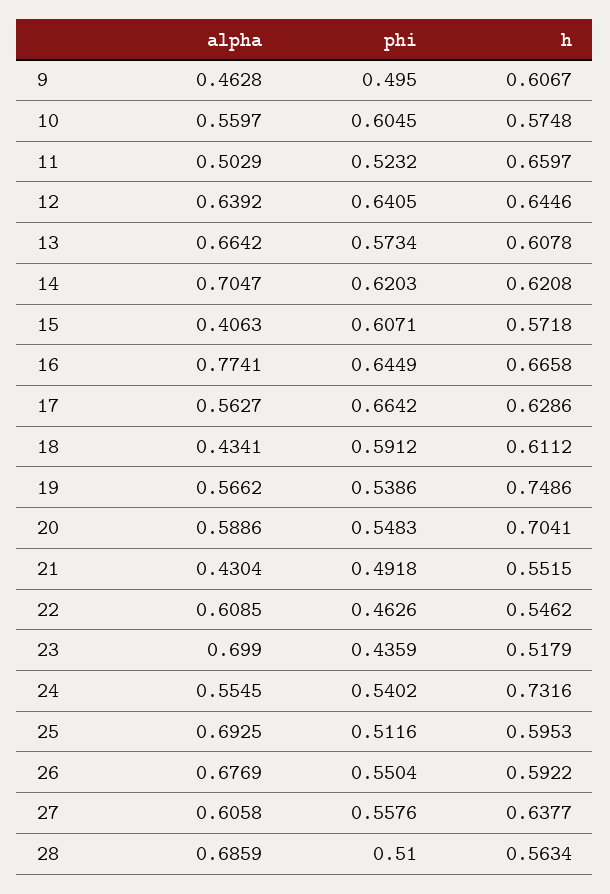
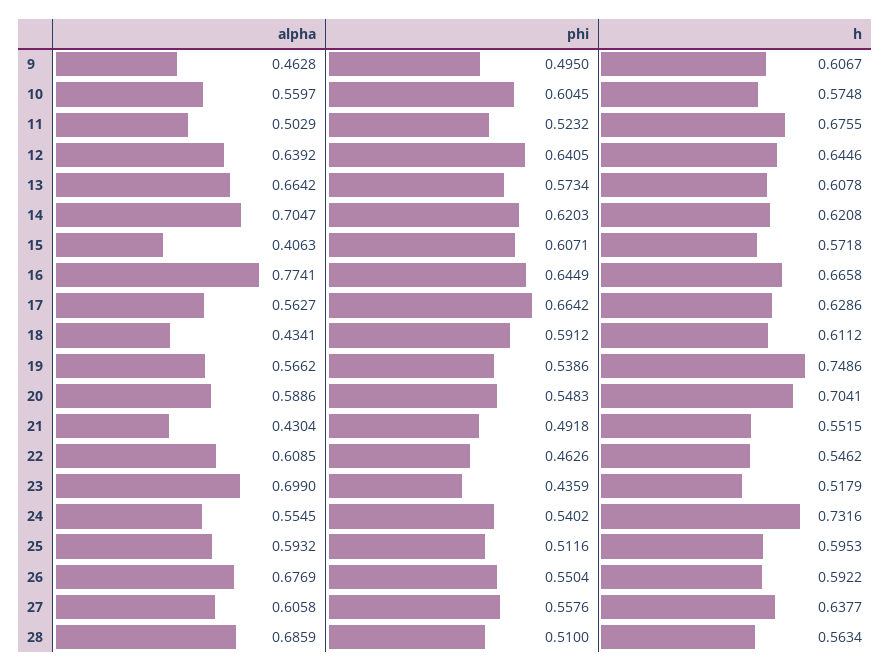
  {
    "alpha": {
      "9": 0.4628,
      "10": 0.5597,
      "11": 0.5029,
      "12": 0.6392,
      "13": 0.6642,
      "14": 0.7047,
      "15": 0.4063,
      "16": 0.7741,
      "17": 0.5627,
      "18": 0.4341,
      "19": 0.5662,
      "20": 0.5886,
      "21": 0.4304,
      "22": 0.6085,
      "23": 0.699,
      "24": 0.5545,
-     "25": 0.6925,
+     "25": 0.5932,
      "26": 0.6769,
      "27": 0.6058,
      "28": 0.6859
    },
    "phi": {
      "9": 0.495,
      "10": 0.6045,
      "11": 0.5232,
      "12": 0.6405,
      "13": 0.5734,
      "14": 0.6203,
      "15": 0.6071,
      "16": 0.6449,
      "17": 0.6642,
      "18": 0.5912,
      "19": 0.5386,
      "20": 0.5483,
      "21": 0.4918,
      "22": 0.4626,
      "23": 0.4359,
      "24": 0.5402,
      "25": 0.5116,
      "26": 0.5504,
      "27": 0.5576,
      "28": 0.51
    },
    "h": {
      "9": 0.6067,
      "10": 0.5748,
-     "11": 0.6597,
+     "11": 0.6755,
      "12": 0.6446,
      "13": 0.6078,
      "14": 0.6208,
      "15": 0.5718,
      "16": 0.6658,
      "17": 0.6286,
      "18": 0.6112,
      "19": 0.7486,
      "20": 0.7041,
      "21": 0.5515,
      "22": 0.5462,
      "23": 0.5179,
      "24": 0.7316,
      "25": 0.5953,
      "26": 0.5922,
      "27": 0.6377,
      "28": 0.5634
    }
  }

